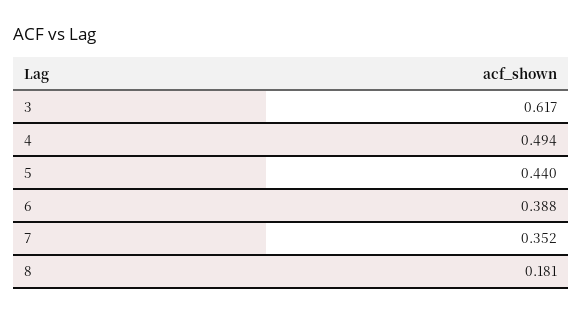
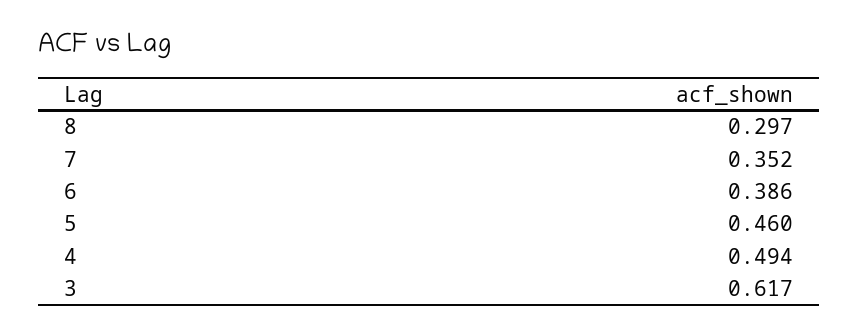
  {
    "3": 0.617,
    "4": 0.494,
-   "5": 0.44,
+   "5": 0.46,
-   "6": 0.388,
+   "6": 0.386,
    "7": 0.352,
-   "8": 0.181
+   "8": 0.297
  }

